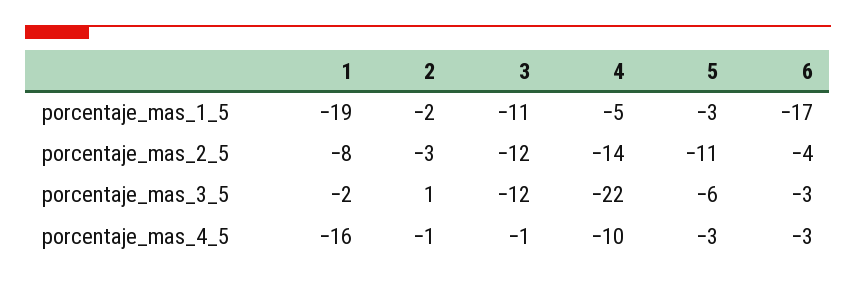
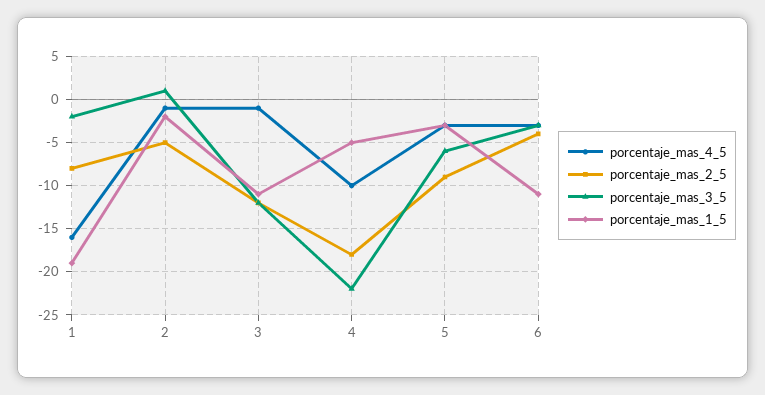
  {
    "porcentaje_mas_1_5": {
      "1": -19,
      "2": -2,
      "3": -11,
      "4": -5,
      "5": -3,
-     "6": -17
+     "6": -11
    },
    "porcentaje_mas_2_5": {
      "1": -8,
-     "2": -3,
+     "2": -5,
      "3": -12,
-     "4": -14,
+     "4": -18,
-     "5": -11,
+     "5": -9,
      "6": -4
    },
    "porcentaje_mas_3_5": {
      "1": -2,
      "2": 1,
      "3": -12,
      "4": -22,
      "5": -6,
      "6": -3
    },
    "porcentaje_mas_4_5": {
      "1": -16,
      "2": -1,
      "3": -1,
      "4": -10,
      "5": -3,
      "6": -3
    }
  }

